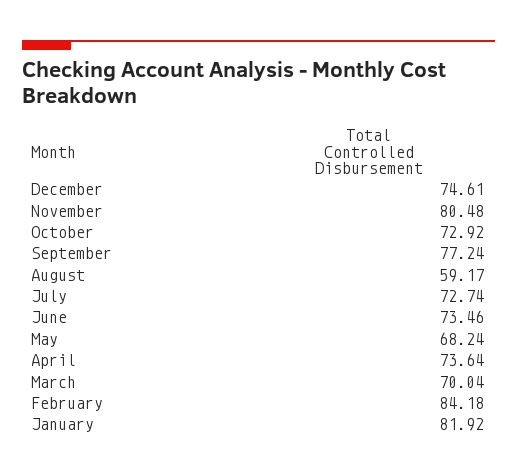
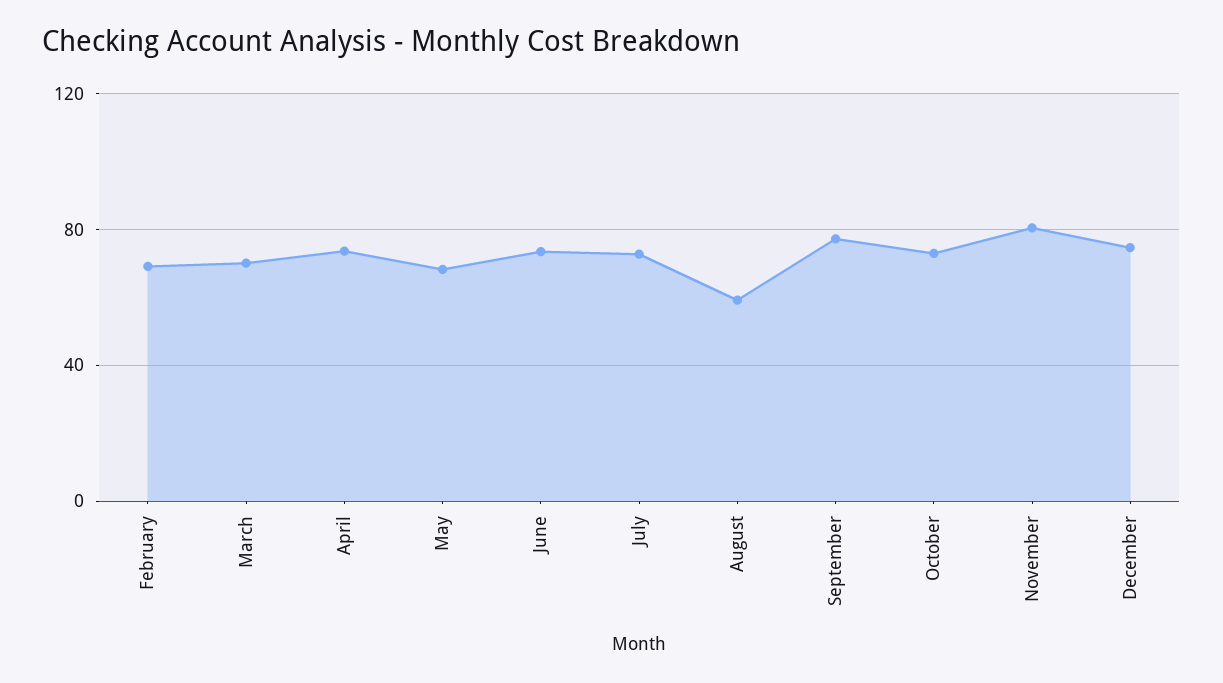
  {
    "December": 74.61,
    "November": 80.48,
    "October": 72.92,
    "September": 77.24,
    "August": 59.17,
    "July": 72.74,
    "June": 73.46,
    "May": 68.24,
    "April": 73.64,
    "March": 70.04,
-   "February": 84.18,
+   "February": 70
-   "January": 81.92
  }

